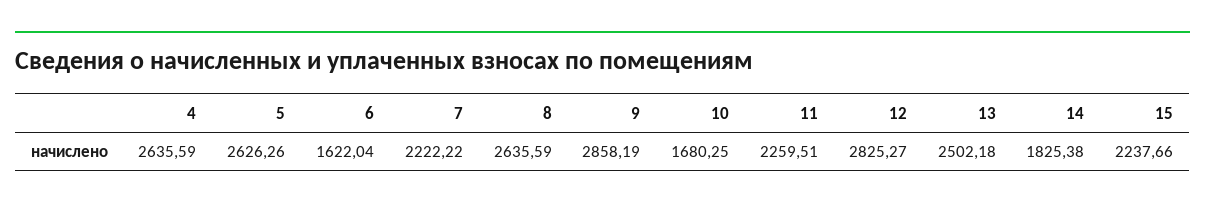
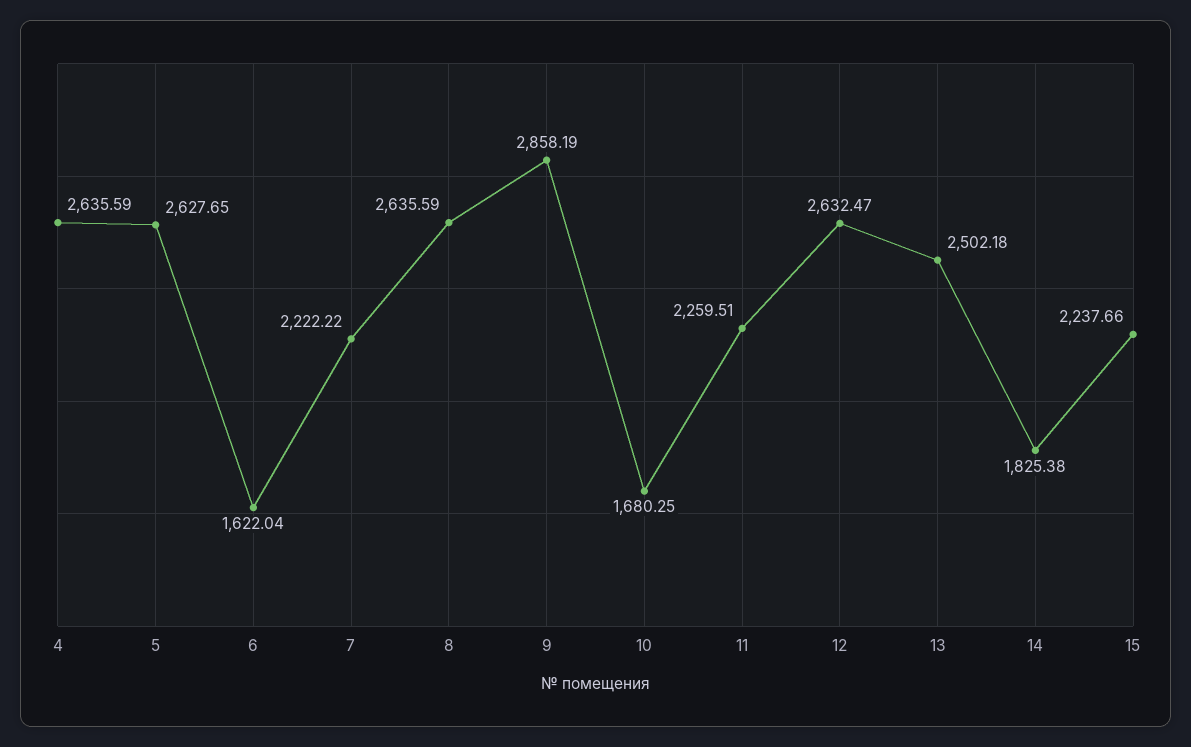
  {
    "4": 2635.59,
-   "5": 2626.26,
+   "5": 2627.65,
    "6": 1622.04,
    "7": 2222.22,
    "8": 2635.59,
    "9": 2858.19,
    "10": 1680.25,
    "11": 2259.51,
-   "12": 2825.27,
+   "12": 2632.47,
    "13": 2502.18,
    "14": 1825.38,
    "15": 2237.66
  }

